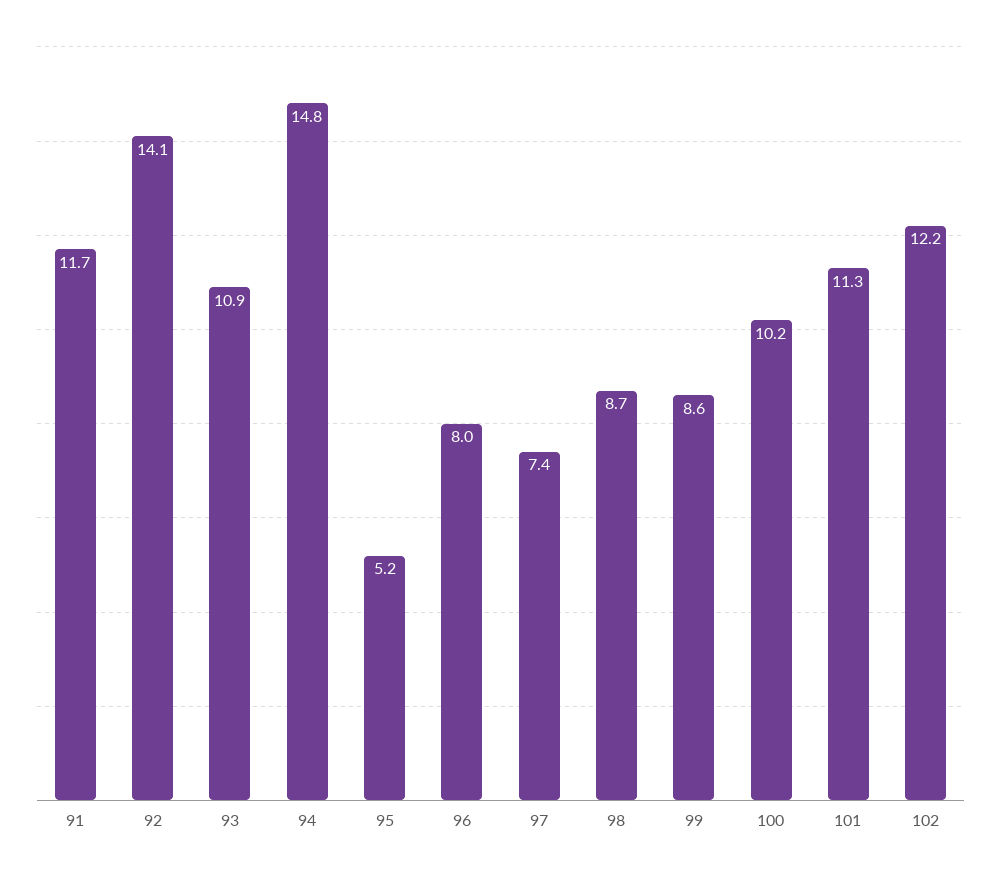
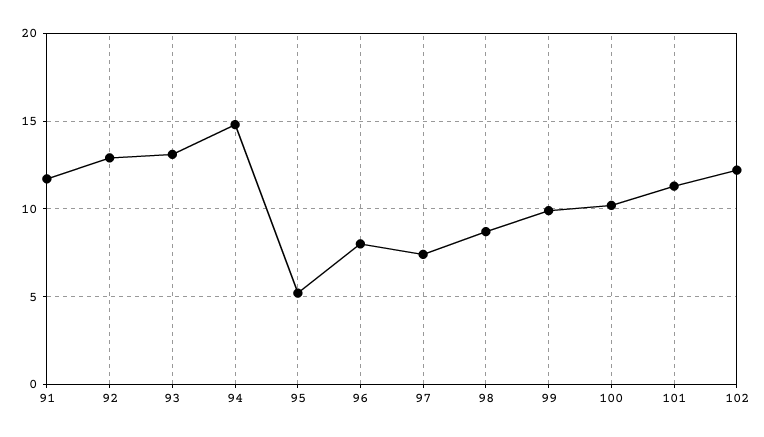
  {
    "91": 11.7,
-   "92": 14.1,
+   "92": 13,
-   "93": 10.9,
+   "93": 13,
    "94": 14.8,
    "95": 5.2,
    "96": 8,
    "97": 7.4,
    "98": 8.7,
-   "99": 8.6,
+   "99": 10,
    "100": 10.2,
    "101": 11.3,
    "102": 12.2
  }

